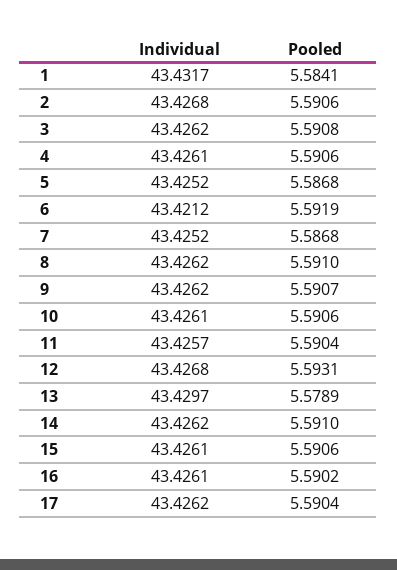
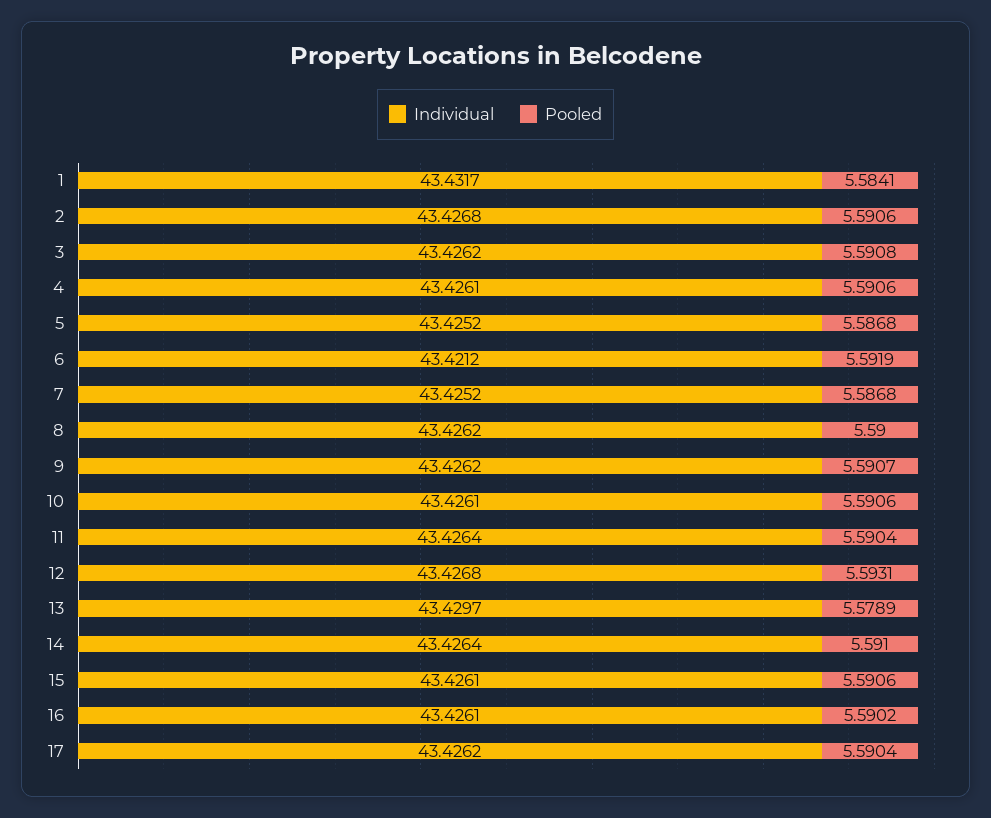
  {
    "Individual": {
      "1": 43.4317,
      "2": 43.4268,
      "3": 43.4262,
      "4": 43.4261,
      "5": 43.4252,
      "6": 43.4212,
      "7": 43.4252,
      "8": 43.4262,
      "9": 43.4262,
      "10": 43.4261,
-     "11": 43.4257,
+     "11": 43.4264,
      "12": 43.4268,
      "13": 43.4297,
-     "14": 43.4262,
+     "14": 43.4264,
      "15": 43.4261,
      "16": 43.4261,
      "17": 43.4262
    },
    "Pooled": {
      "1": 5.5841,
      "2": 5.5906,
      "3": 5.5908,
      "4": 5.5906,
      "5": 5.5868,
      "6": 5.5919,
      "7": 5.5868,
-     "8": 5.591,
+     "8": 5.59,
      "9": 5.5907,
      "10": 5.5906,
      "11": 5.5904,
      "12": 5.5931,
      "13": 5.5789,
      "14": 5.591,
      "15": 5.5906,
      "16": 5.5902,
      "17": 5.5904
    }
  }

